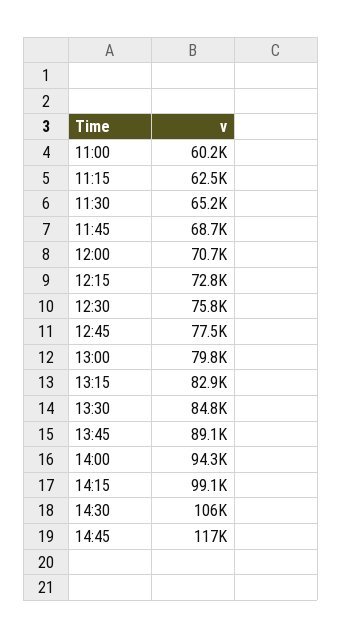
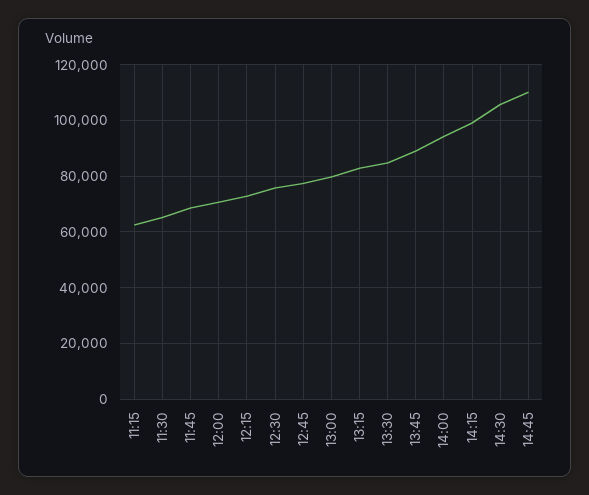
  {
-   "11:00": 60200,
    "11:15": 62500,
    "11:30": 65200,
    "11:45": 68700,
    "12:00": 70700,
    "12:15": 72800,
    "12:30": 75800,
    "12:45": 77500,
    "13:00": 79800,
    "13:15": 82900,
    "13:30": 84800,
    "13:45": 89100,
    "14:00": 94300,
    "14:15": 99100,
    "14:30": 106000,
-   "14:45": 117000
+   "14:45": 110000
  }

